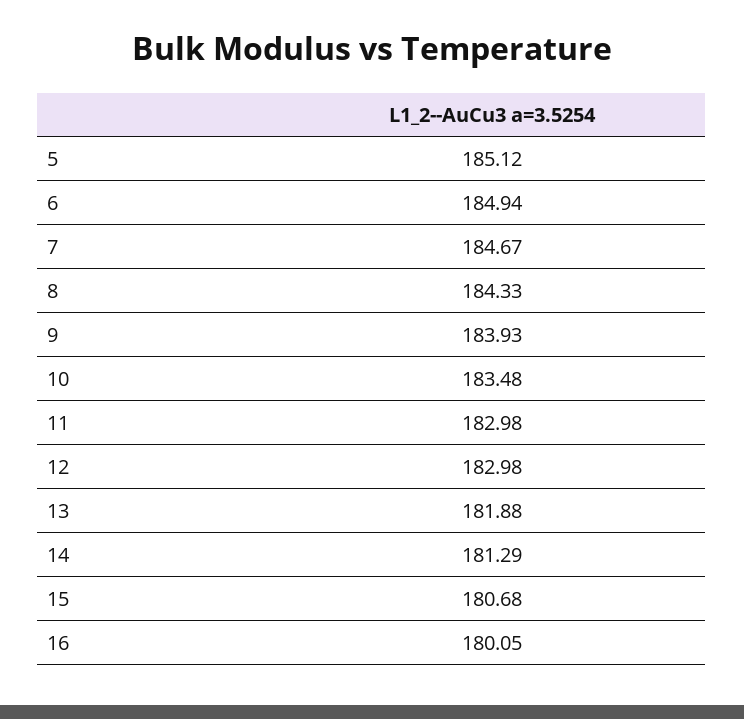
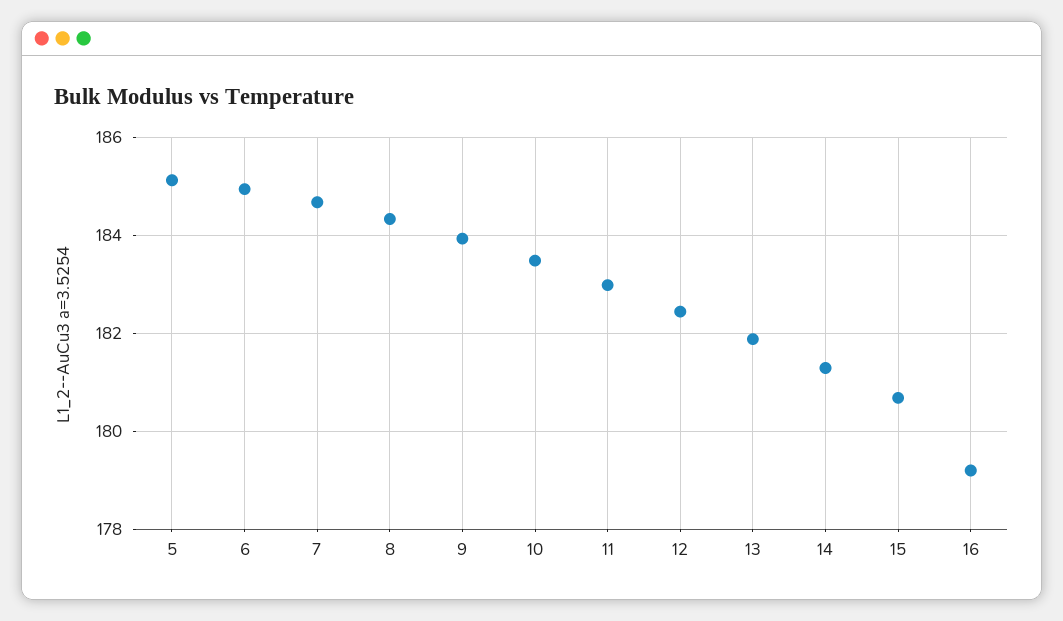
  {
    "5": 185.12,
    "6": 184.94,
    "7": 184.67,
    "8": 184.33,
    "9": 183.93,
    "10": 183.48,
    "11": 182.98,
-   "12": 182.98,
+   "12": 182.4,
    "13": 181.88,
    "14": 181.29,
    "15": 180.68,
-   "16": 180.05
+   "16": 179.2
  }

